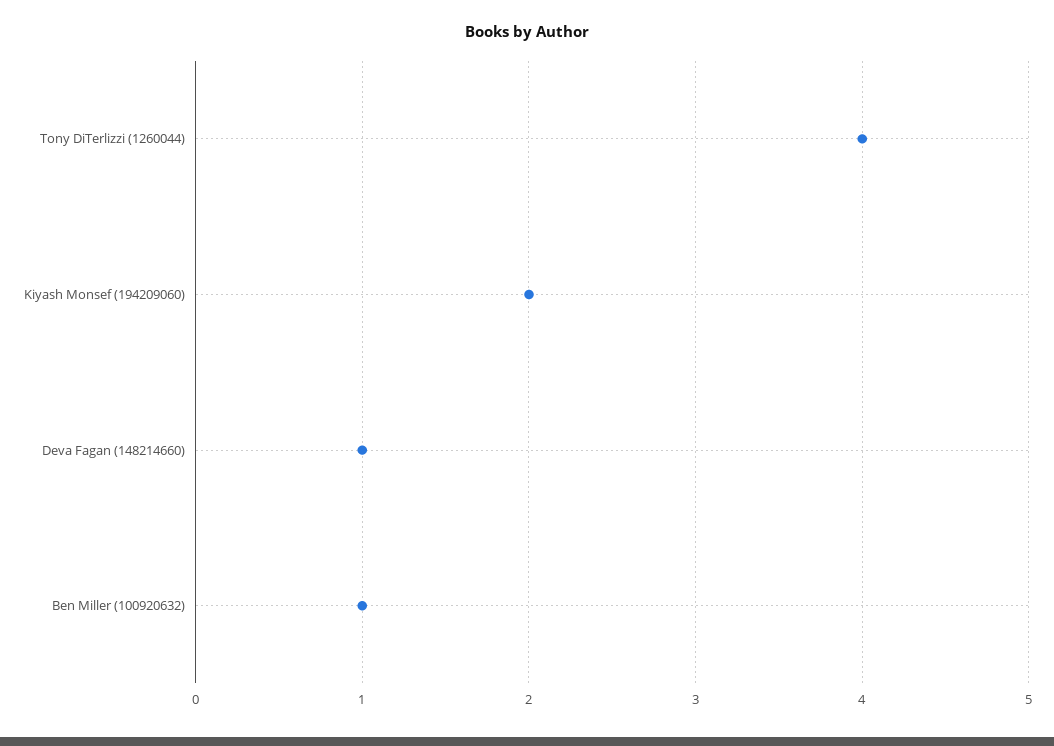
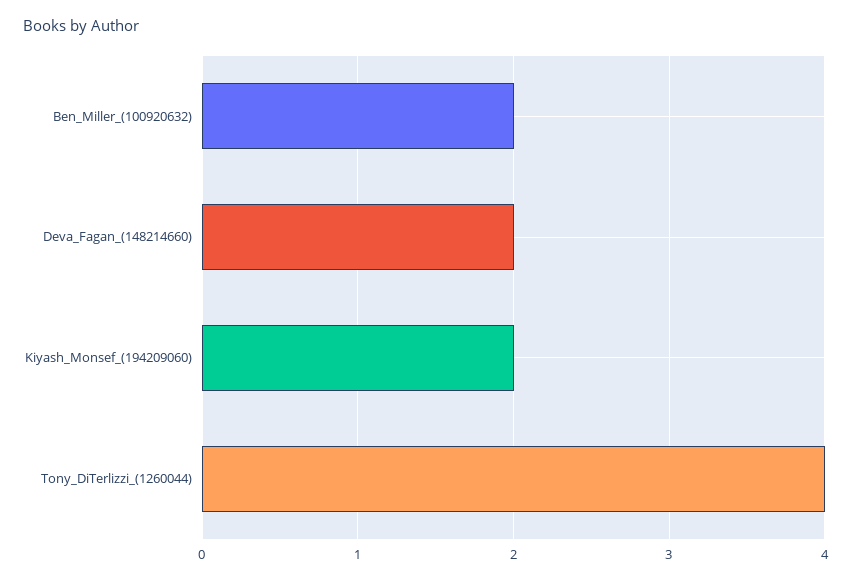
  {
    "Tony DiTerlizzi (1260044)": 4,
    "Kiyash Monsef (194209060)": 2,
-   "Deva Fagan (148214660)": 1,
+   "Deva Fagan (148214660)": 2,
-   "Ben Miller (100920632)": 1
+   "Ben Miller (100920632)": 2
  }

